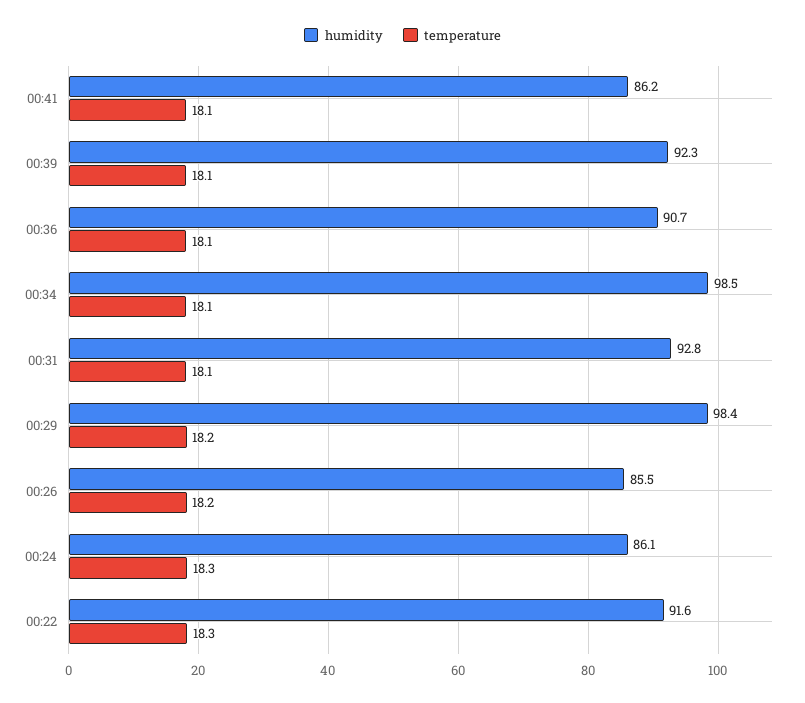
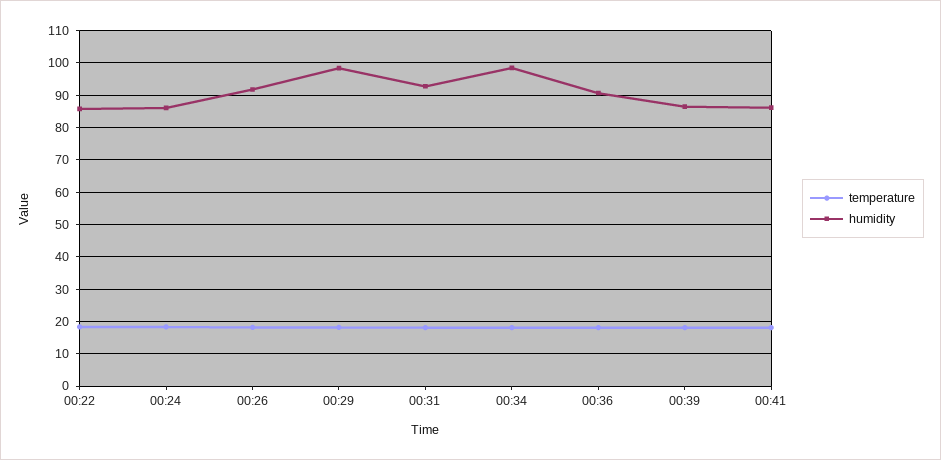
  {
    "humidity": {
      "00:41": 86.2,
-     "00:39": 92.3,
+     "00:39": 86,
      "00:36": 90.7,
      "00:34": 98.5,
      "00:31": 92.8,
      "00:29": 98.4,
-     "00:26": 85.5,
+     "00:26": 92,
      "00:24": 86.1,
-     "00:22": 91.6
+     "00:22": 86
    },
    "temperature": {
      "00:41": 18.1,
      "00:39": 18.1,
      "00:36": 18.1,
      "00:34": 18.1,
      "00:31": 18.1,
      "00:29": 18.2,
      "00:26": 18.2,
      "00:24": 18.3,
      "00:22": 18.3
    }
  }

